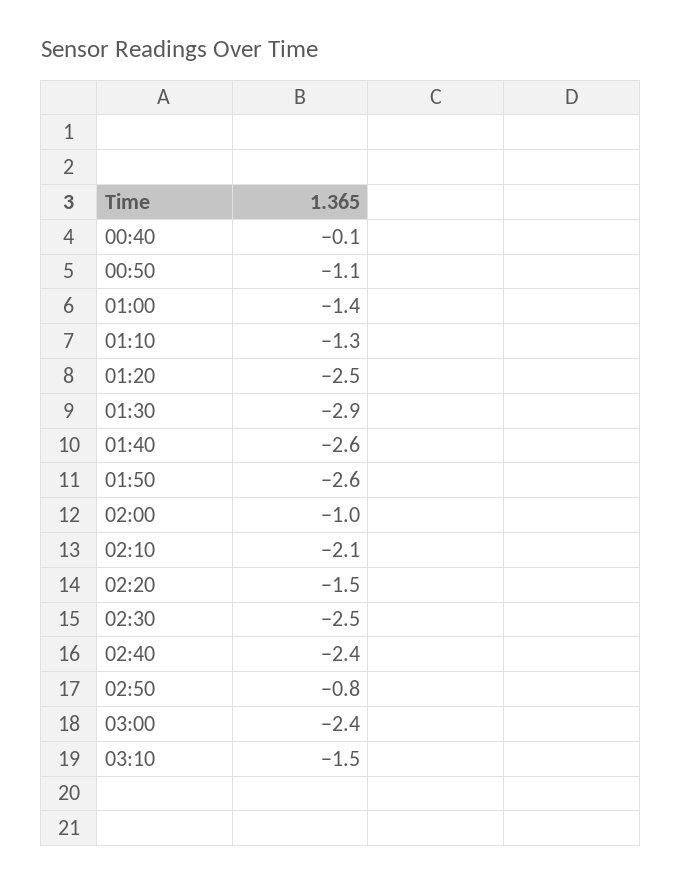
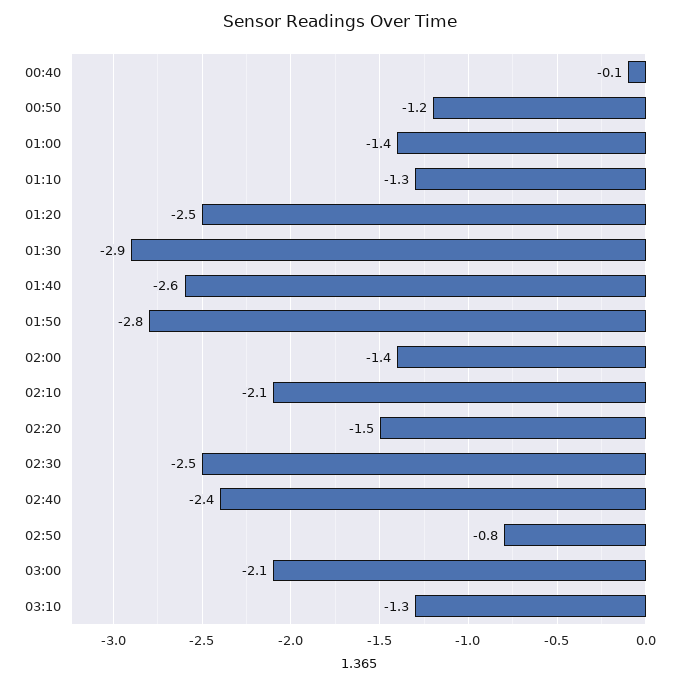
  {
    "00:40": -0.1,
-   "00:50": -1.1,
+   "00:50": -1.2,
    "01:00": -1.4,
    "01:10": -1.3,
    "01:20": -2.5,
    "01:30": -2.9,
    "01:40": -2.6,
-   "01:50": -2.6,
+   "01:50": -2.8,
-   "02:00": -1,
+   "02:00": -1.4,
    "02:10": -2.1,
    "02:20": -1.5,
    "02:30": -2.5,
    "02:40": -2.4,
    "02:50": -0.8,
-   "03:00": -2.4,
+   "03:00": -2.1,
-   "03:10": -1.5
+   "03:10": -1.3
  }

